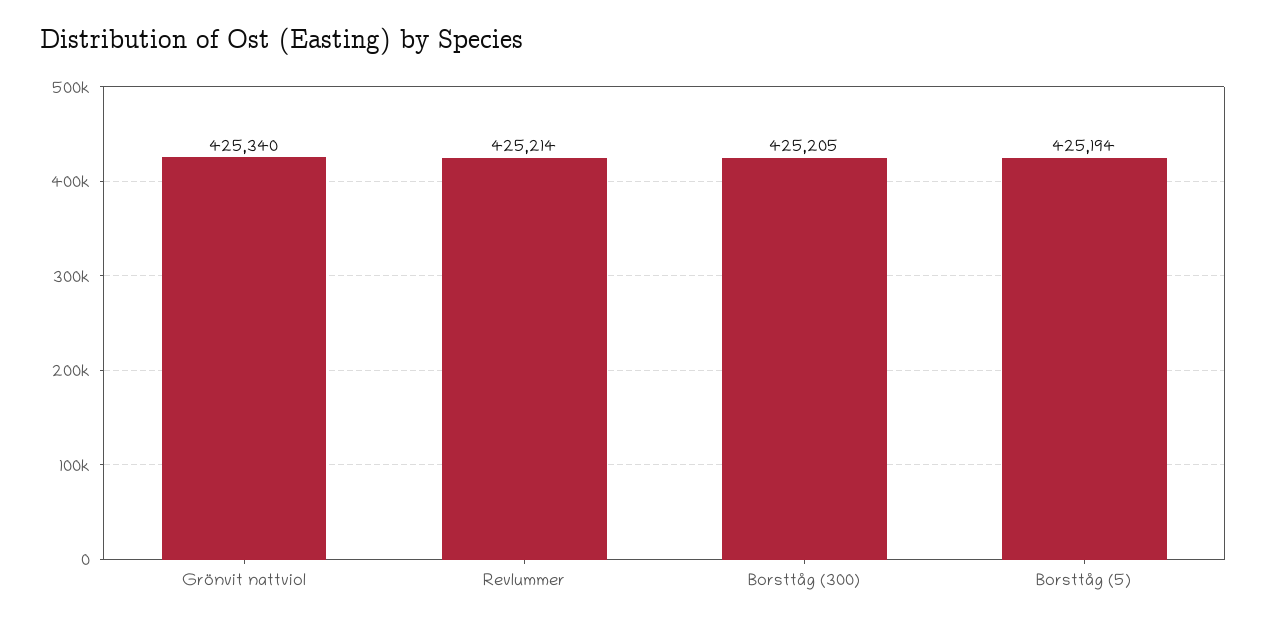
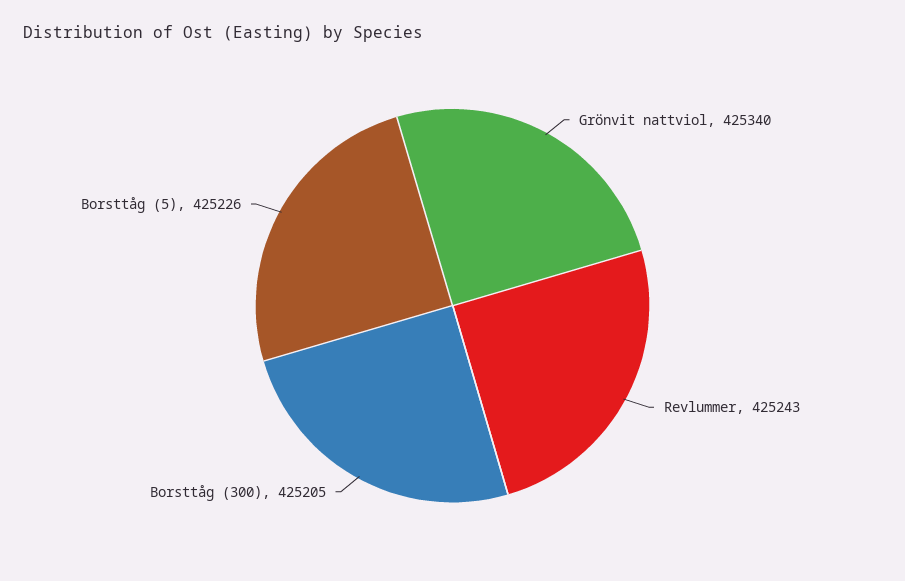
  {
    "Grönvit nattviol": 425340,
-   "Revlummer": 425214,
+   "Revlummer": 425243,
    "Borsttåg (300)": 425205,
-   "Borsttåg (5)": 425194
+   "Borsttåg (5)": 425226
  }

